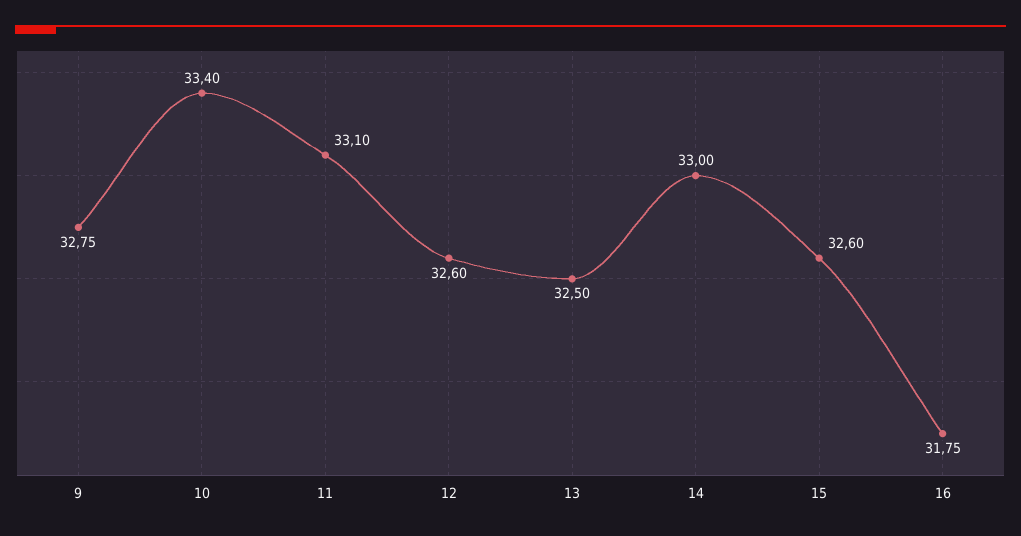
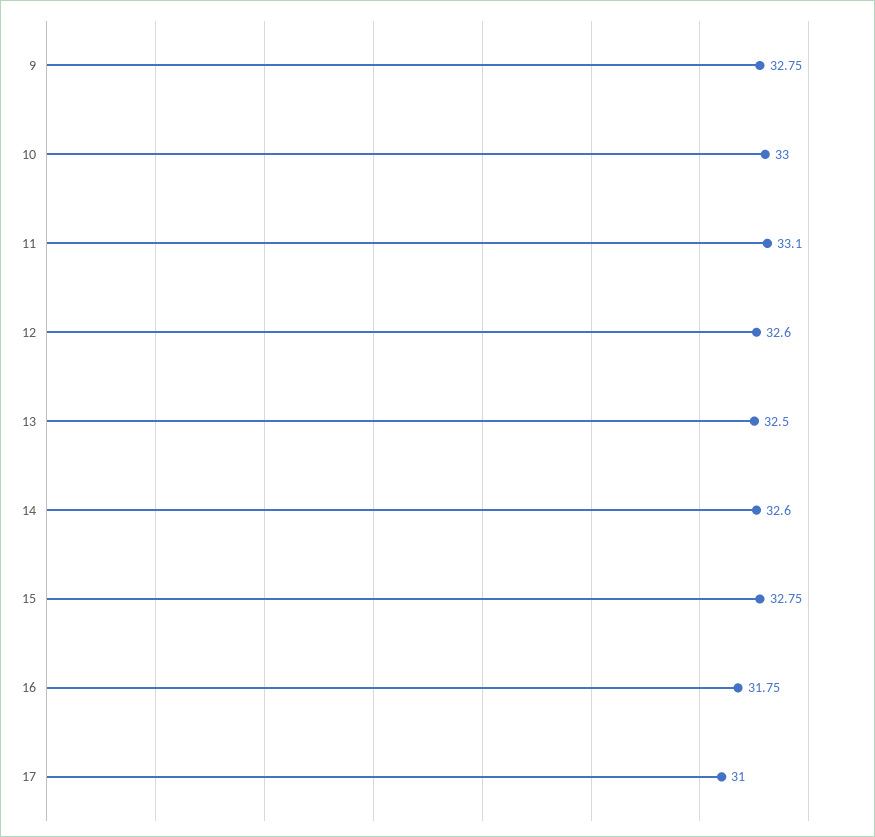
  {
    "9": 32.75,
-   "10": 33.4,
+   "10": 33,
    "11": 33.1,
    "12": 32.6,
    "13": 32.5,
-   "14": 33,
+   "14": 32.6,
-   "15": 32.6,
+   "15": 32.75,
-   "16": 31.75
+   "16": 31.75,
+   "17": 31
  }

